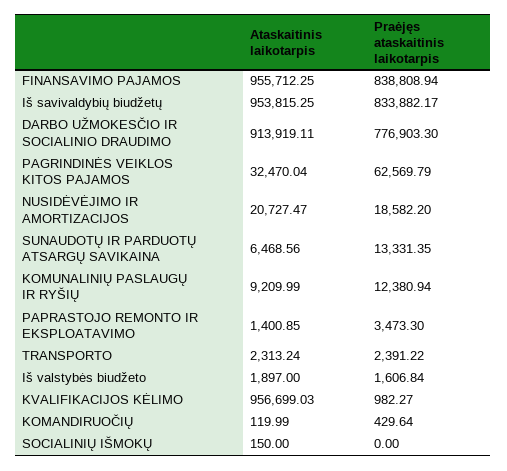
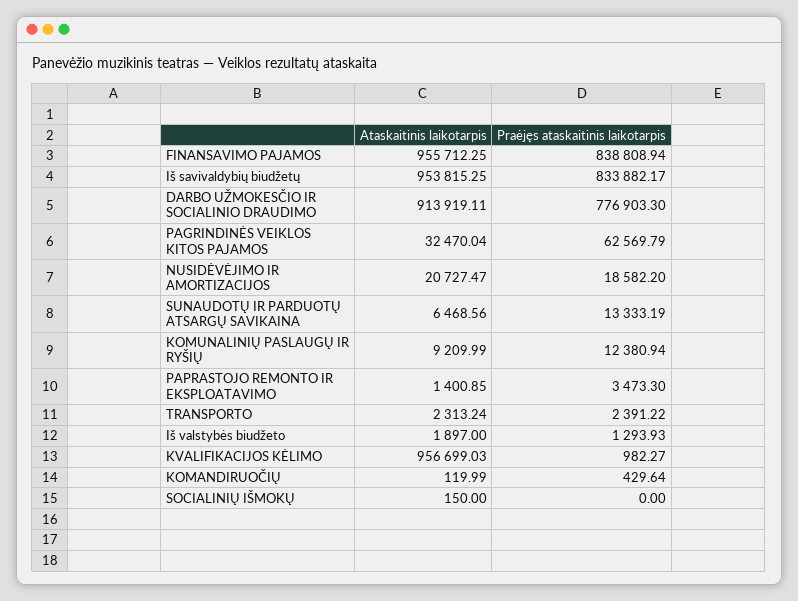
  {
    "Ataskaitinis laikotarpis": {
      "FINANSAVIMO PAJAMOS": 955712.25,
      "Iš savivaldybių biudžetų": 953815.25,
      "DARBO UŽMOKESČIO IR SOCIALINIO DRAUDIMO": 913919.11,
      "PAGRINDINĖS VEIKLOS KITOS PAJAMOS": 32470.04,
      "NUSIDĖVĖJIMO IR AMORTIZACIJOS": 20727.47,
      "SUNAUDOTŲ IR PARDUOTŲ ATSARGŲ SAVIKAINA": 6468.56,
      "KOMUNALINIŲ PASLAUGŲ IR RYŠIŲ": 9209.99,
      "PAPRASTOJO REMONTO IR EKSPLOATAVIMO": 1400.85,
      "TRANSPORTO": 2313.24,
      "Iš valstybės biudžeto": 1897,
      "KVALIFIKACIJOS KĖLIMO": 956699.03,
      "KOMANDIRUOČIŲ": 119.99,
      "SOCIALINIŲ IŠMOKŲ": 150
    },
    "Praėjęs ataskaitinis laikotarpis": {
      "FINANSAVIMO PAJAMOS": 838808.94,
      "Iš savivaldybių biudžetų": 833882.17,
      "DARBO UŽMOKESČIO IR SOCIALINIO DRAUDIMO": 776903.3,
      "PAGRINDINĖS VEIKLOS KITOS PAJAMOS": 62569.79,
      "NUSIDĖVĖJIMO IR AMORTIZACIJOS": 18582.2,
-     "SUNAUDOTŲ IR PARDUOTŲ ATSARGŲ SAVIKAINA": 13331.35,
+     "SUNAUDOTŲ IR PARDUOTŲ ATSARGŲ SAVIKAINA": 13333.19,
      "KOMUNALINIŲ PASLAUGŲ IR RYŠIŲ": 12380.94,
      "PAPRASTOJO REMONTO IR EKSPLOATAVIMO": 3473.3,
      "TRANSPORTO": 2391.22,
-     "Iš valstybės biudžeto": 1606.84,
+     "Iš valstybės biudžeto": 1293.93,
      "KVALIFIKACIJOS KĖLIMO": 982.27,
      "KOMANDIRUOČIŲ": 429.64,
      "SOCIALINIŲ IŠMOKŲ": 0
    }
  }

